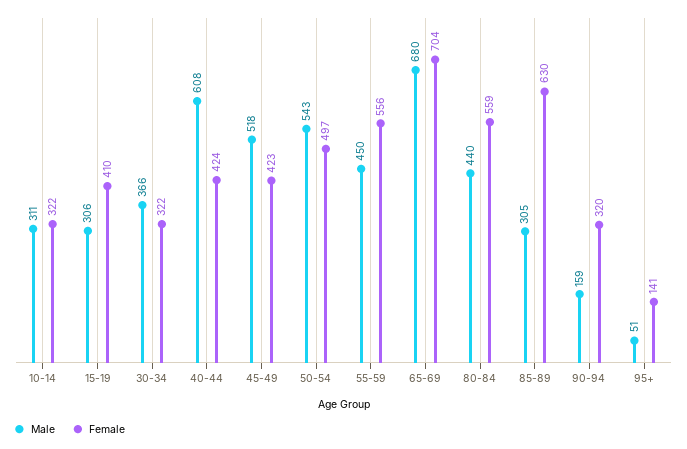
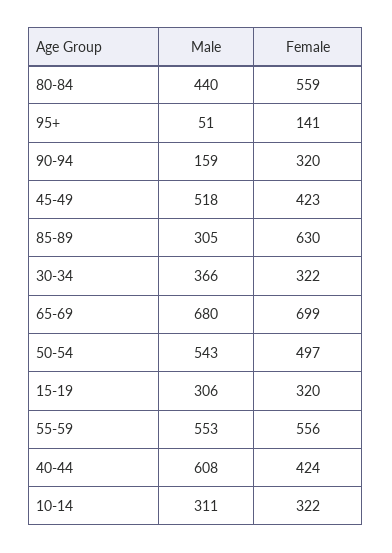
  {
    "Male": {
      "10-14": 311,
      "15-19": 306,
      "30-34": 366,
      "40-44": 608,
      "45-49": 518,
      "50-54": 543,
-     "55-59": 450,
+     "55-59": 553,
      "65-69": 680,
      "80-84": 440,
      "85-89": 305,
      "90-94": 159,
      "95+": 51
    },
    "Female": {
      "10-14": 322,
-     "15-19": 410,
+     "15-19": 320,
      "30-34": 322,
      "40-44": 424,
      "45-49": 423,
      "50-54": 497,
      "55-59": 556,
-     "65-69": 704,
+     "65-69": 699,
      "80-84": 559,
      "85-89": 630,
      "90-94": 320,
      "95+": 141
    }
  }

